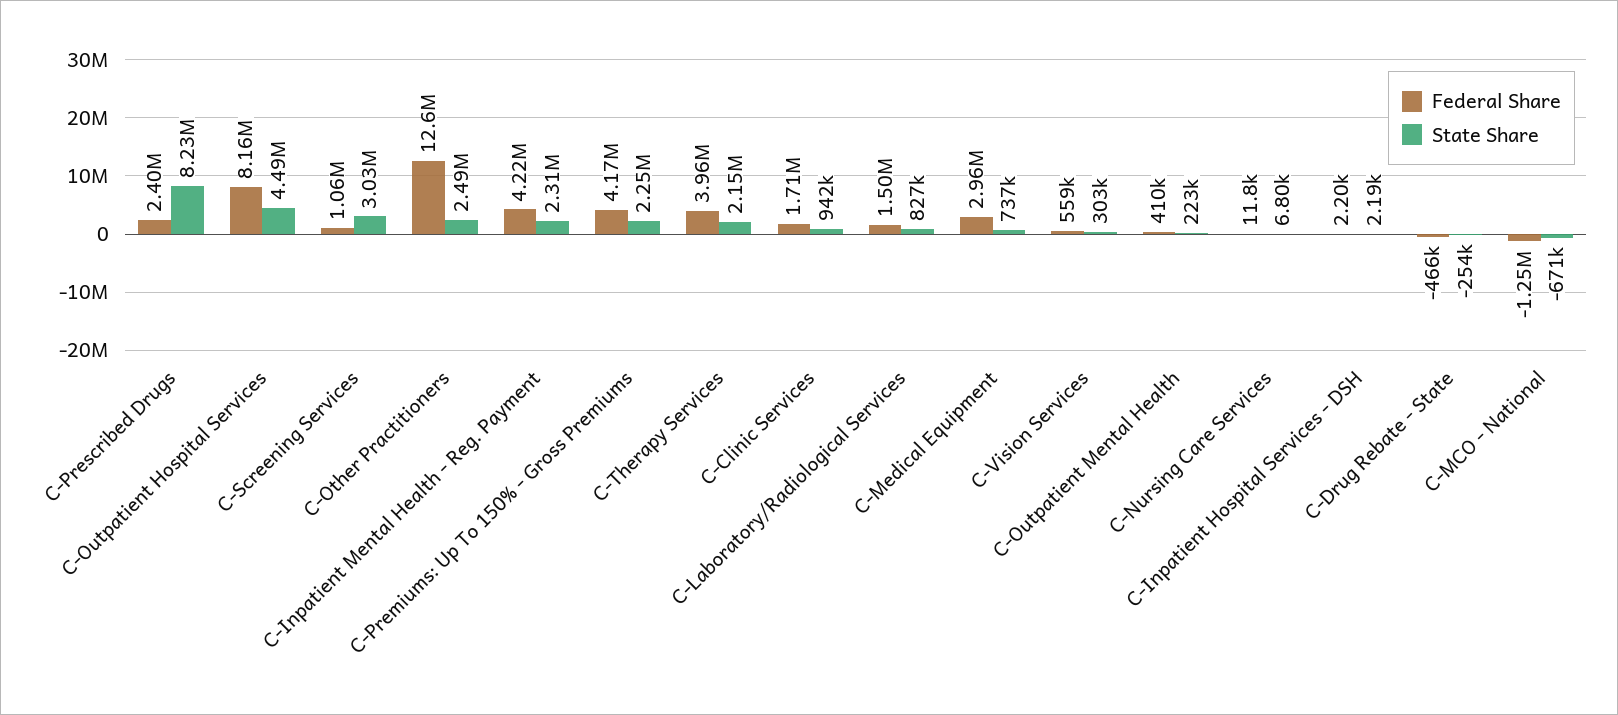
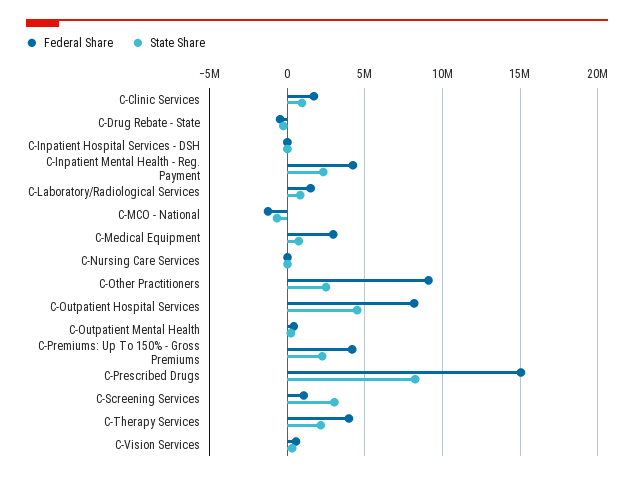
  {
    "Federal Share": {
-     "C-Prescribed Drugs": 2400000,
+     "C-Prescribed Drugs": 15000000,
      "C-Outpatient Hospital Services": 8160000,
      "C-Screening Services": 1060000,
-     "C-Other Practitioners": 12600000,
+     "C-Other Practitioners": 9000000,
      "C-Inpatient Mental Health - Reg. Payment": 4220000,
      "C-Premiums: Up To 150% - Gross Premiums": 4170000,
      "C-Therapy Services": 3960000,
      "C-Clinic Services": 1710000,
      "C-Laboratory/Radiological Services": 1500000,
      "C-Medical Equipment": 2960000,
      "C-Vision Services": 559000,
      "C-Outpatient Mental Health": 410000,
      "C-Nursing Care Services": 11800,
      "C-Inpatient Hospital Services - DSH": 2200,
      "C-Drug Rebate - State": -466000,
      "C-MCO - National": -1250000
    },
    "State Share": {
      "C-Prescribed Drugs": 8230000,
      "C-Outpatient Hospital Services": 4490000,
      "C-Screening Services": 3030000,
      "C-Other Practitioners": 2490000,
      "C-Inpatient Mental Health - Reg. Payment": 2310000,
      "C-Premiums: Up To 150% - Gross Premiums": 2250000,
      "C-Therapy Services": 2150000,
      "C-Clinic Services": 942000,
      "C-Laboratory/Radiological Services": 827000,
      "C-Medical Equipment": 737000,
      "C-Vision Services": 303000,
      "C-Outpatient Mental Health": 223000,
      "C-Nursing Care Services": 6800,
      "C-Inpatient Hospital Services - DSH": 2190,
      "C-Drug Rebate - State": -254000,
      "C-MCO - National": -671000
    }
  }

